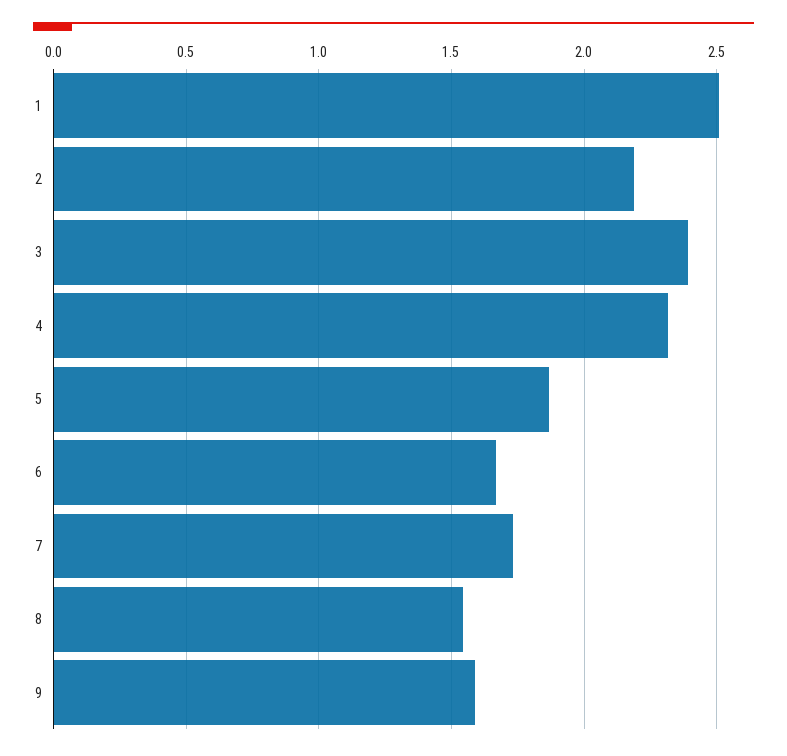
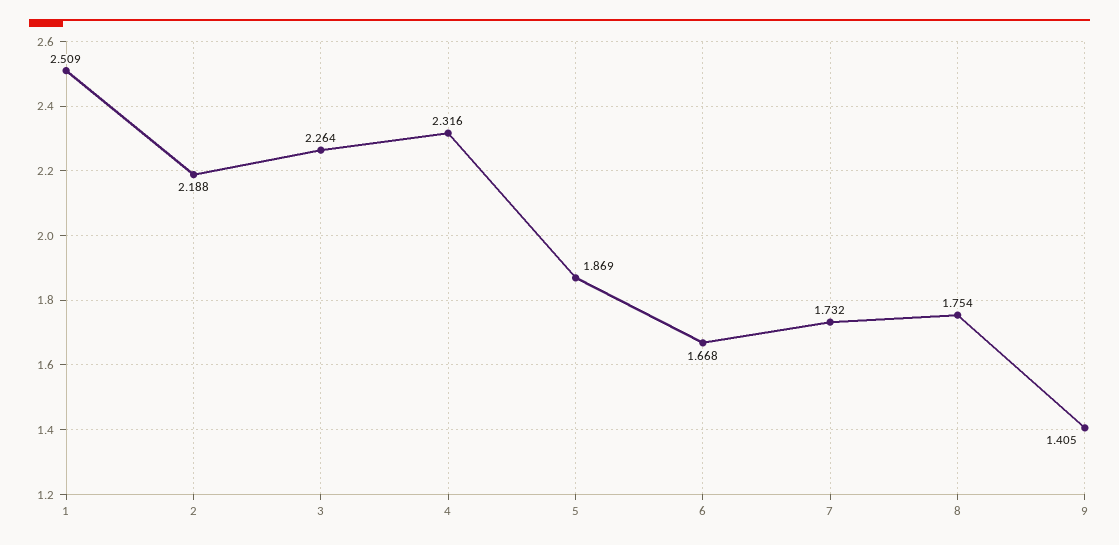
  {
    "1": 2.509,
    "2": 2.188,
-   "3": 2.4,
+   "3": 2.264,
    "4": 2.316,
    "5": 1.869,
    "6": 1.668,
    "7": 1.732,
-   "8": 1.55,
+   "8": 1.754,
-   "9": 1.6
+   "9": 1.405
  }

